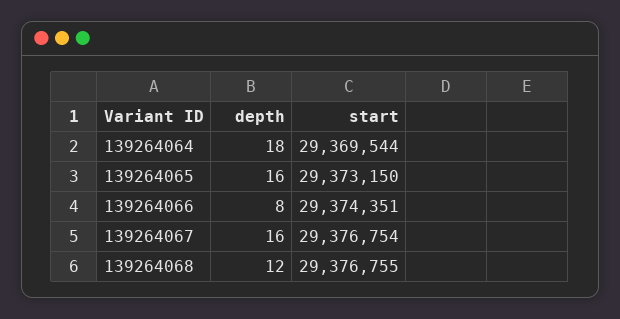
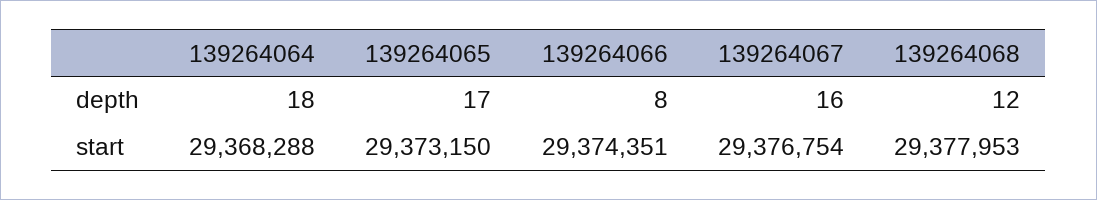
  {
    "depth": {
      "139264064": 18,
-     "139264065": 16,
+     "139264065": 17,
      "139264066": 8,
      "139264067": 16,
      "139264068": 12
    },
    "start": {
-     "139264064": 29369544,
+     "139264064": 29368288,
      "139264065": 29373150,
      "139264066": 29374351,
      "139264067": 29376754,
-     "139264068": 29376755
+     "139264068": 29377953
    }
  }

